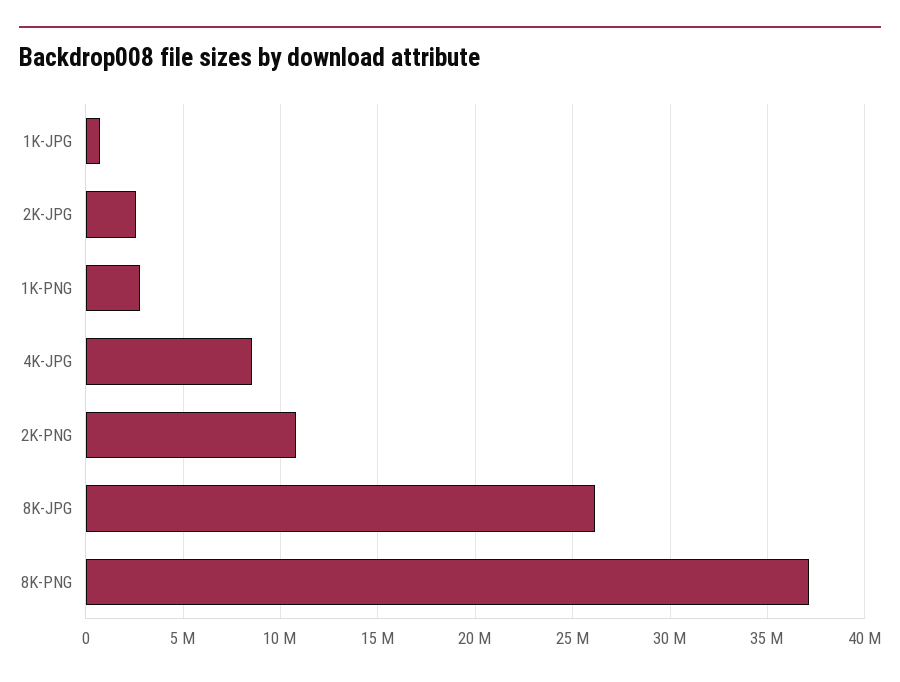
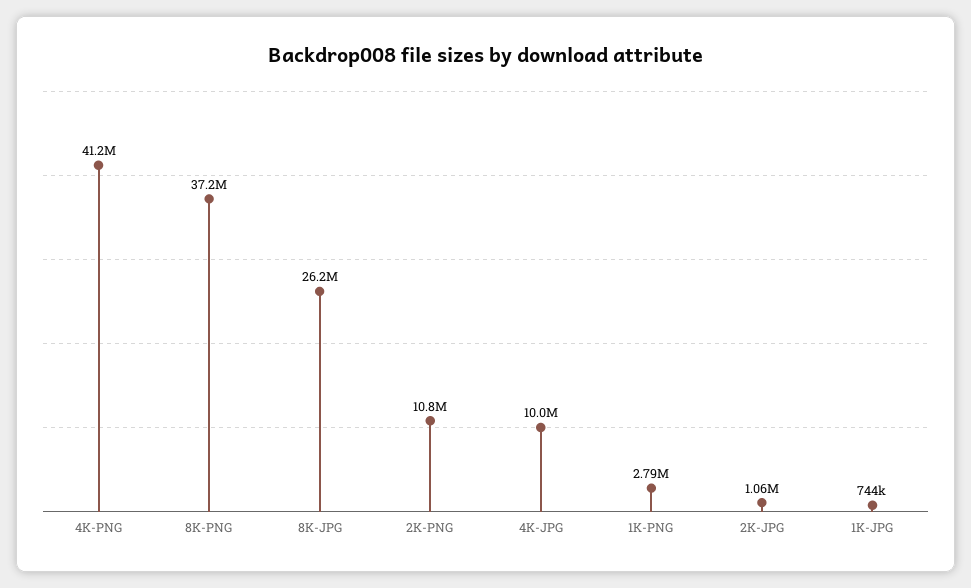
  {
    "1K-JPG": 744000,
-   "2K-JPG": 2500000,
+   "2K-JPG": 1060000,
    "1K-PNG": 2790000,
-   "4K-JPG": 8500000,
+   "4K-JPG": 10000000,
    "2K-PNG": 10800000,
    "8K-JPG": 26200000,
-   "8K-PNG": 37200000
+   "8K-PNG": 37200000,
+   "4K-PNG": 41200000
  }

